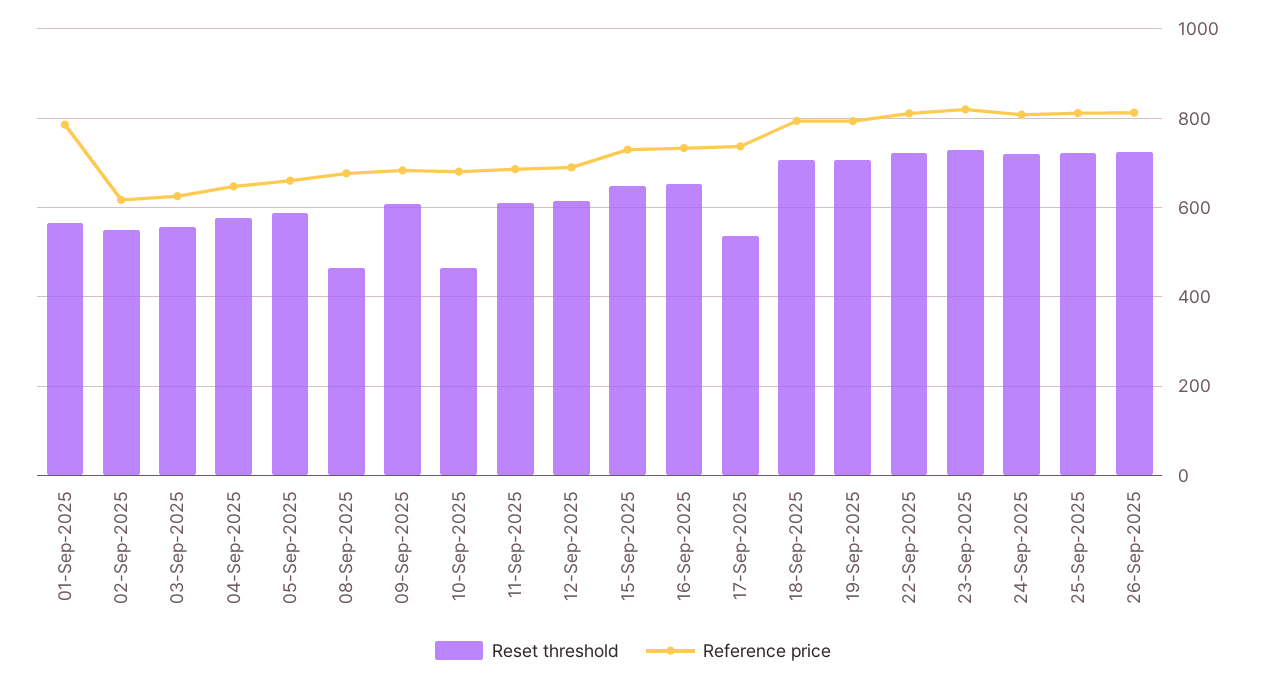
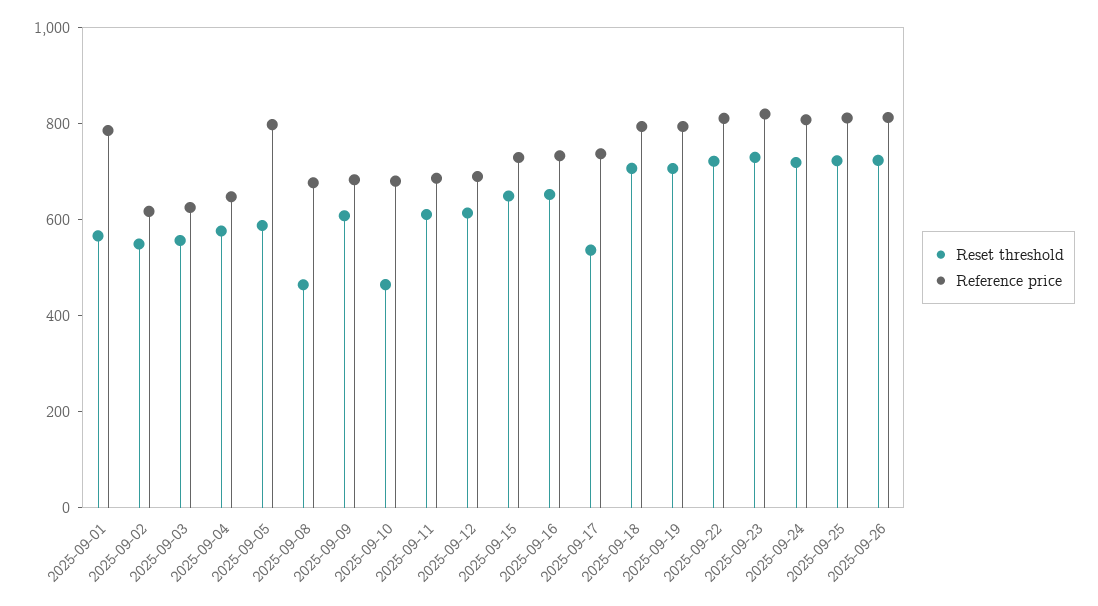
  {
    "Reset threshold": {
      "01-Sep-2025": 560,
      "02-Sep-2025": 540,
      "03-Sep-2025": 560,
      "04-Sep-2025": 580,
      "05-Sep-2025": 580,
      "08-Sep-2025": 460,
      "09-Sep-2025": 600,
      "10-Sep-2025": 460,
      "11-Sep-2025": 620,
      "12-Sep-2025": 620,
      "15-Sep-2025": 640,
      "16-Sep-2025": 660,
      "17-Sep-2025": 540,
      "18-Sep-2025": 700,
      "19-Sep-2025": 700,
      "22-Sep-2025": 720,
      "23-Sep-2025": 720,
      "24-Sep-2025": 720,
      "25-Sep-2025": 720,
      "26-Sep-2025": 720
    },
    "Reference price": {
      "01-Sep-2025": 780,
      "02-Sep-2025": 620,
      "03-Sep-2025": 620,
      "04-Sep-2025": 640,
-     "05-Sep-2025": 660,
+     "05-Sep-2025": 800,
      "08-Sep-2025": 680,
      "09-Sep-2025": 680,
      "10-Sep-2025": 680,
      "11-Sep-2025": 680,
      "12-Sep-2025": 680,
      "15-Sep-2025": 720,
      "16-Sep-2025": 740,
      "17-Sep-2025": 740,
      "18-Sep-2025": 800,
      "19-Sep-2025": 800,
      "22-Sep-2025": 820,
      "23-Sep-2025": 820,
      "24-Sep-2025": 800,
      "25-Sep-2025": 820,
      "26-Sep-2025": 820
    }
  }

